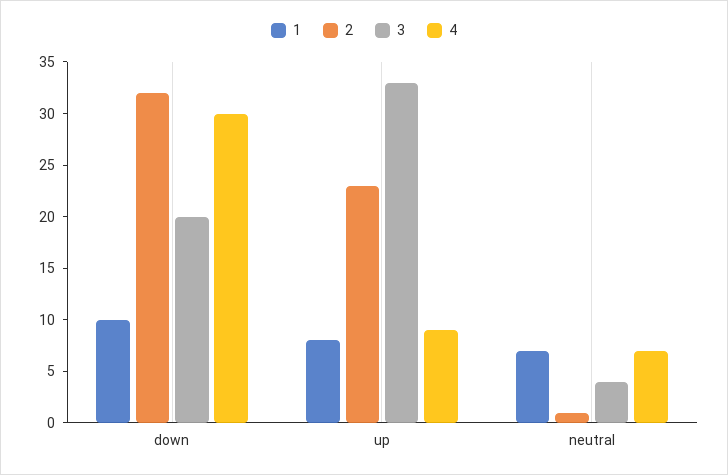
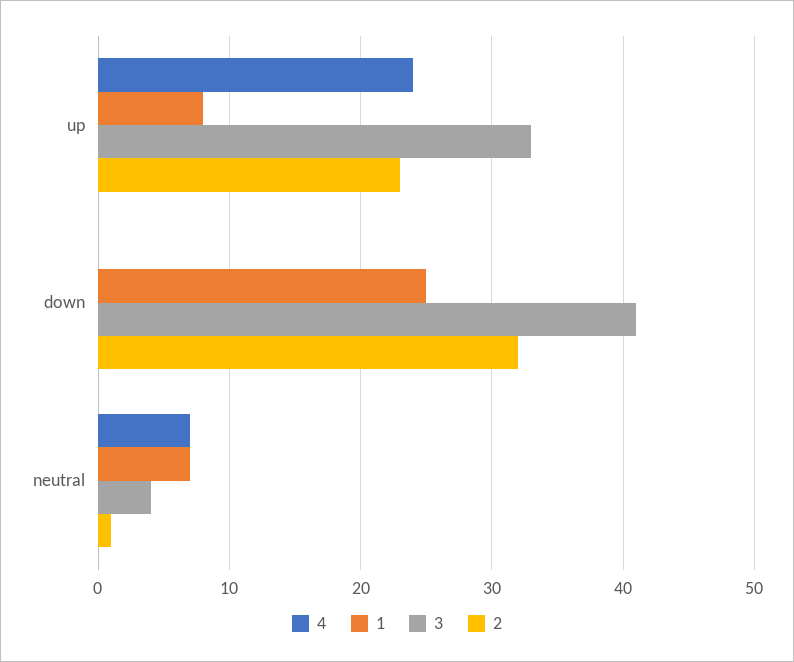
  {
    "1": {
-     "down": 10,
+     "down": 25,
      "up": 8,
      "neutral": 7
    },
    "2": {
      "down": 32,
      "up": 23,
      "neutral": 1
    },
    "3": {
-     "down": 20,
+     "down": 41,
      "up": 33,
      "neutral": 4
    },
    "4": {
-     "down": 30,
+     "down": 0,
-     "up": 9,
+     "up": 24,
      "neutral": 7
    }
  }

